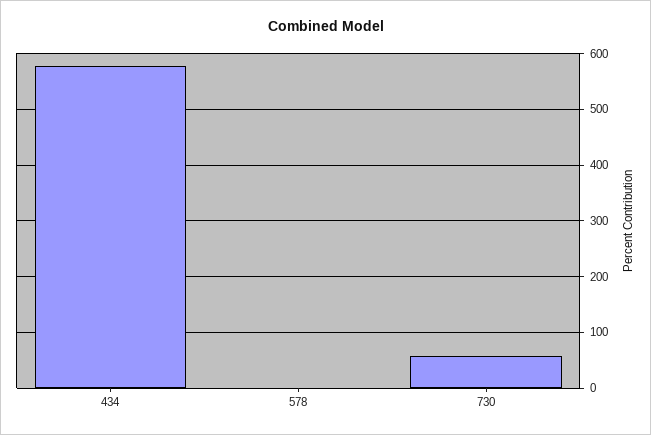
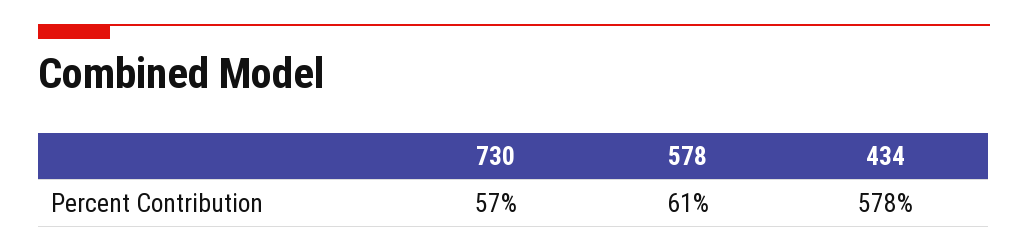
  {
    "434": 578,
-   "578": 0,
+   "578": 61,
    "730": 57
  }

